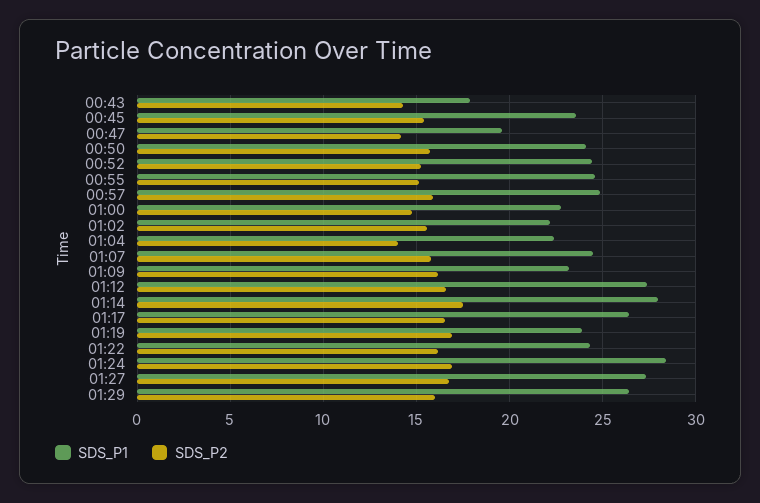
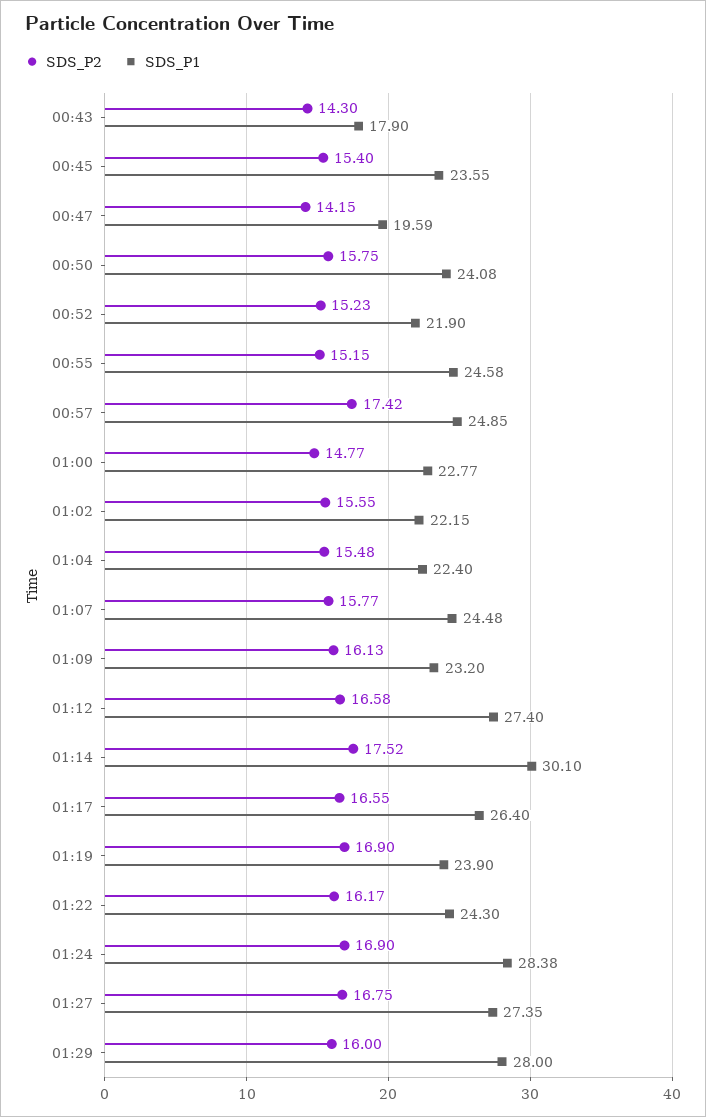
  {
    "SDS_P1": {
      "00:43": 17.9,
      "00:45": 23.55,
      "00:47": 19.59,
      "00:50": 24.08,
-     "00:52": 24.5,
+     "00:52": 21.9,
      "00:55": 24.58,
      "00:57": 24.85,
      "01:00": 22.77,
      "01:02": 22.15,
      "01:04": 22.4,
      "01:07": 24.48,
      "01:09": 23.2,
      "01:12": 27.4,
-     "01:14": 28,
+     "01:14": 30.1,
      "01:17": 26.4,
      "01:19": 23.9,
      "01:22": 24.3,
      "01:24": 28.38,
      "01:27": 27.35,
-     "01:29": 26.5
+     "01:29": 28
    },
    "SDS_P2": {
      "00:43": 14.3,
      "00:45": 15.4,
      "00:47": 14.15,
      "00:50": 15.75,
      "00:52": 15.23,
      "00:55": 15.15,
-     "00:57": 16,
+     "00:57": 17.42,
      "01:00": 14.77,
      "01:02": 15.55,
-     "01:04": 14,
+     "01:04": 15.48,
      "01:07": 15.77,
      "01:09": 16.13,
      "01:12": 16.58,
      "01:14": 17.52,
      "01:17": 16.55,
      "01:19": 16.9,
      "01:22": 16.17,
      "01:24": 16.9,
      "01:27": 16.75,
      "01:29": 16
    }
  }

